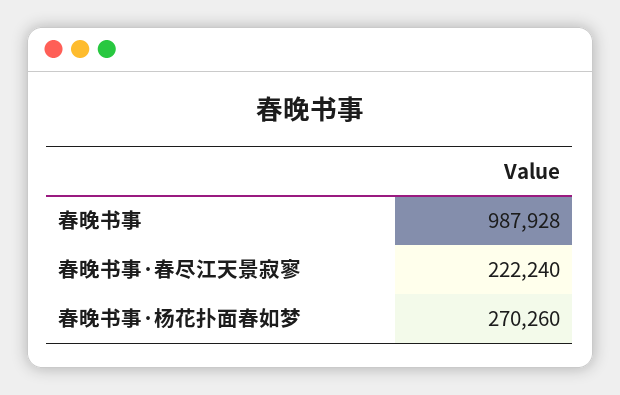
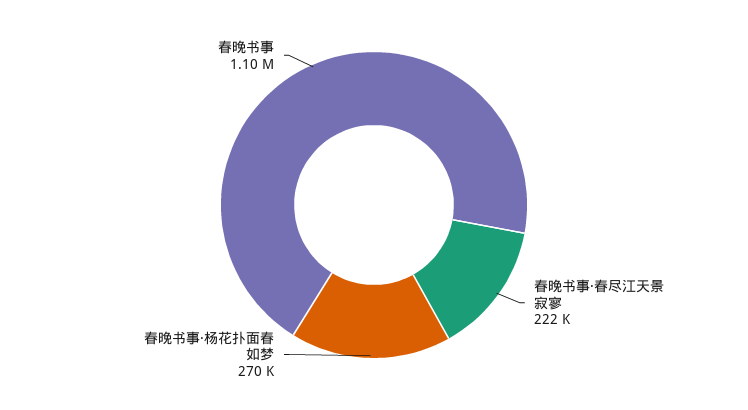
  {
-   "春晚书事": 987928,
+   "春晚书事": 1100000,
    "春晚书事·春尽江天景寂寥": 222240,
    "春晚书事·杨花扑面春如梦": 270260
  }

